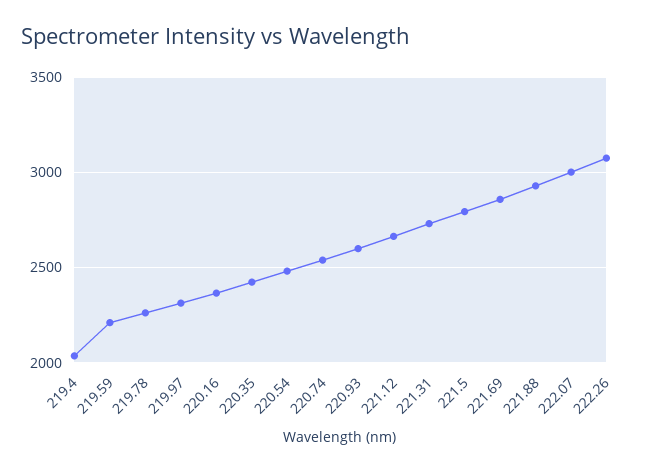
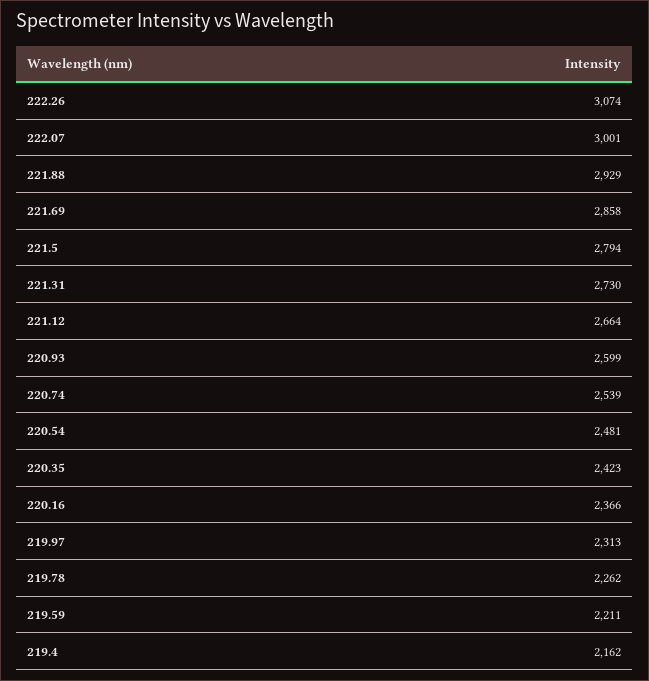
  {
-   "219.4": 2050,
+   "219.4": 2162,
    "219.59": 2211,
    "219.78": 2262,
    "219.97": 2313,
    "220.16": 2366,
    "220.35": 2423,
    "220.54": 2481,
    "220.74": 2539,
    "220.93": 2599,
    "221.12": 2664,
    "221.31": 2730,
    "221.5": 2794,
    "221.69": 2858,
    "221.88": 2929,
    "222.07": 3001,
    "222.26": 3074
  }

